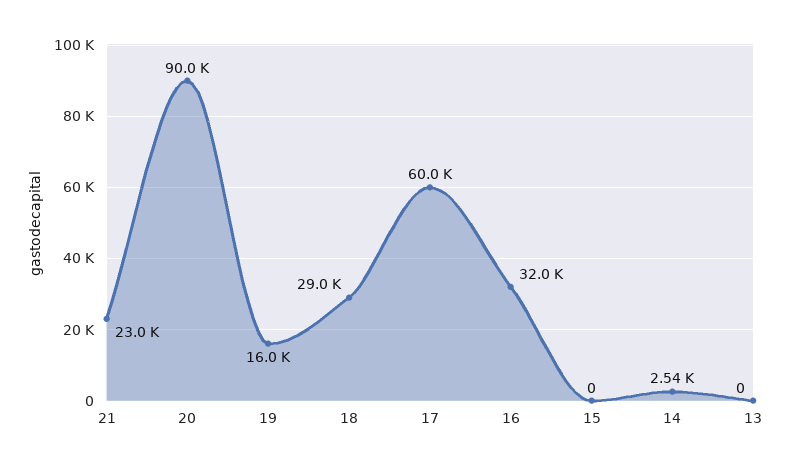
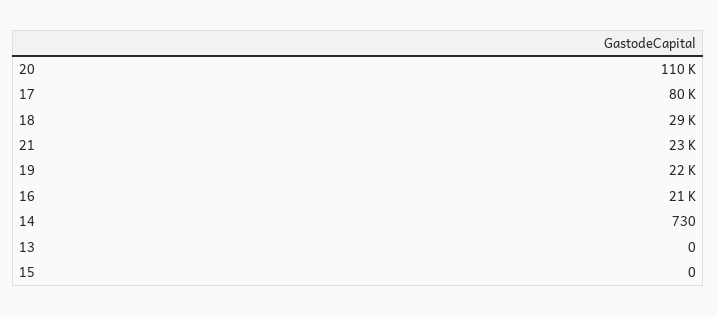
  {
    "21": 23000,
-   "20": 90000,
+   "20": 110000,
-   "19": 16000,
+   "19": 22000,
    "18": 29000,
-   "17": 60000,
+   "17": 80000,
-   "16": 32000,
+   "16": 21000,
    "15": 0,
-   "14": 2540,
+   "14": 730,
    "13": 0
  }

